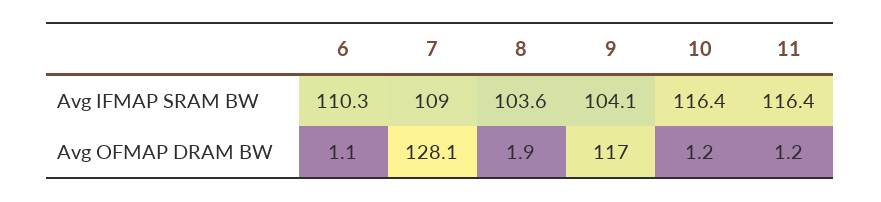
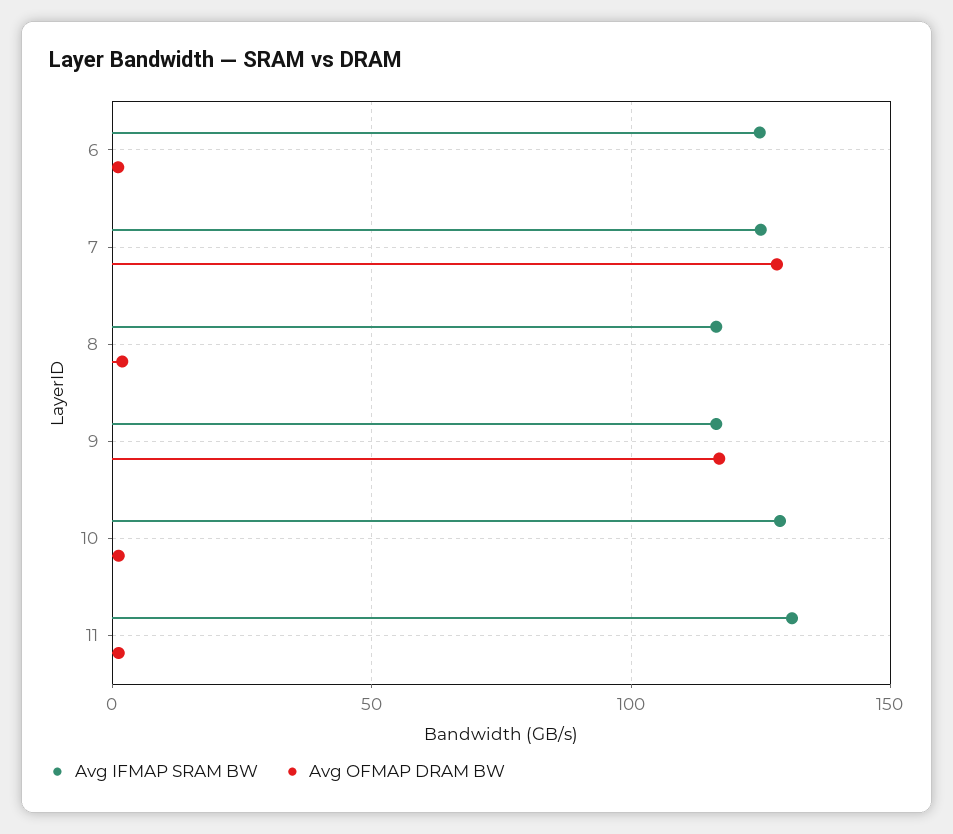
  {
    "Avg IFMAP SRAM BW": {
-     "6": 110.3,
+     "6": 125,
-     "7": 109,
+     "7": 125,
-     "8": 103.6,
+     "8": 115,
-     "9": 104.1,
+     "9": 115,
-     "10": 116.4,
+     "10": 130,
-     "11": 116.4
+     "11": 130
    },
    "Avg OFMAP DRAM BW": {
      "6": 1.1,
      "7": 128.1,
      "8": 1.9,
      "9": 117,
      "10": 1.2,
      "11": 1.2
    }
  }

